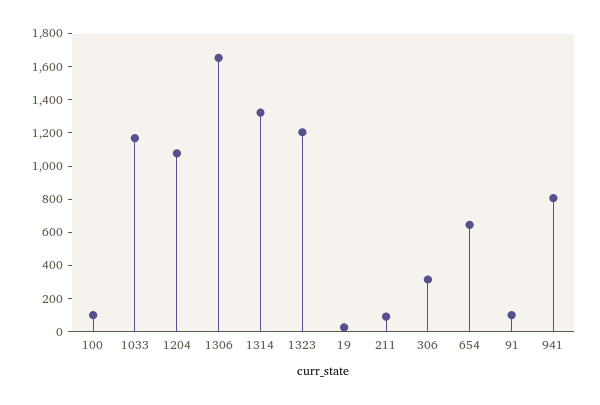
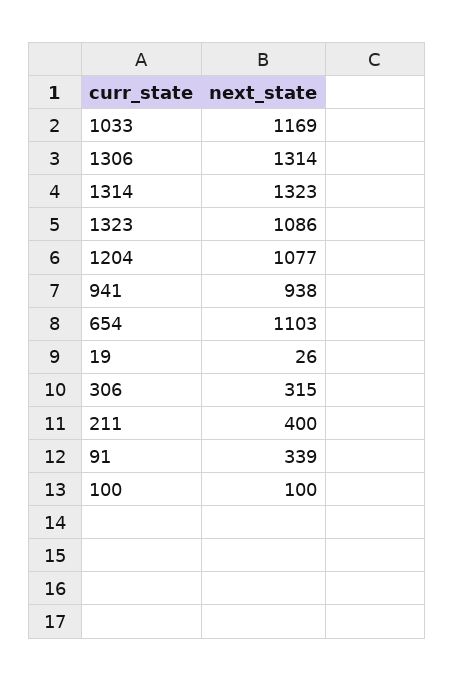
  {
    "100": 100,
    "1033": 1169,
    "1204": 1077,
-   "1306": 1650,
+   "1306": 1314,
    "1314": 1323,
-   "1323": 1200,
+   "1323": 1086,
    "19": 26,
-   "211": 100,
+   "211": 400,
    "306": 315,
-   "654": 650,
+   "654": 1103,
-   "91": 100,
+   "91": 339,
-   "941": 800
+   "941": 938
  }

